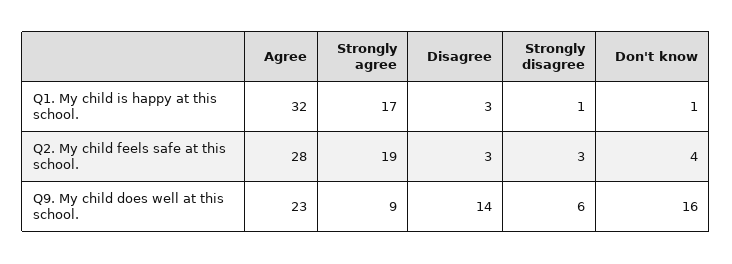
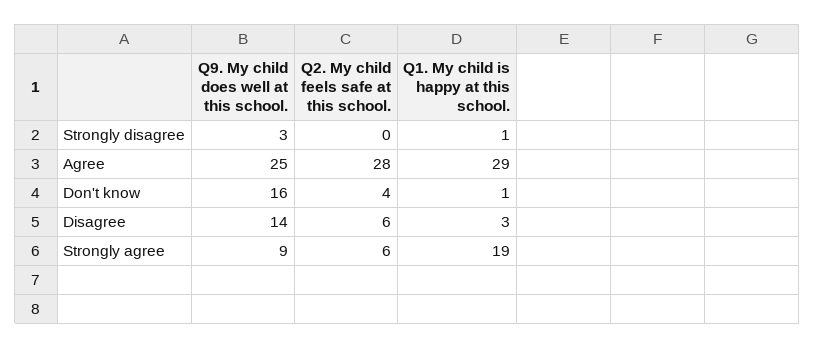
  {
    "Agree": {
-     "Q1. My child is happy at this school.": 32,
+     "Q1. My child is happy at this school.": 29,
      "Q2. My child feels safe at this school.": 28,
-     "Q9. My child does well at this school.": 23
+     "Q9. My child does well at this school.": 25
    },
    "Strongly agree": {
-     "Q1. My child is happy at this school.": 17,
+     "Q1. My child is happy at this school.": 19,
-     "Q2. My child feels safe at this school.": 19,
+     "Q2. My child feels safe at this school.": 6,
      "Q9. My child does well at this school.": 9
    },
    "Disagree": {
      "Q1. My child is happy at this school.": 3,
-     "Q2. My child feels safe at this school.": 3,
+     "Q2. My child feels safe at this school.": 6,
      "Q9. My child does well at this school.": 14
    },
    "Strongly disagree": {
      "Q1. My child is happy at this school.": 1,
-     "Q2. My child feels safe at this school.": 3,
+     "Q2. My child feels safe at this school.": 0,
-     "Q9. My child does well at this school.": 6
+     "Q9. My child does well at this school.": 3
    },
    "Don't know": {
      "Q1. My child is happy at this school.": 1,
      "Q2. My child feels safe at this school.": 4,
      "Q9. My child does well at this school.": 16
    }
  }

